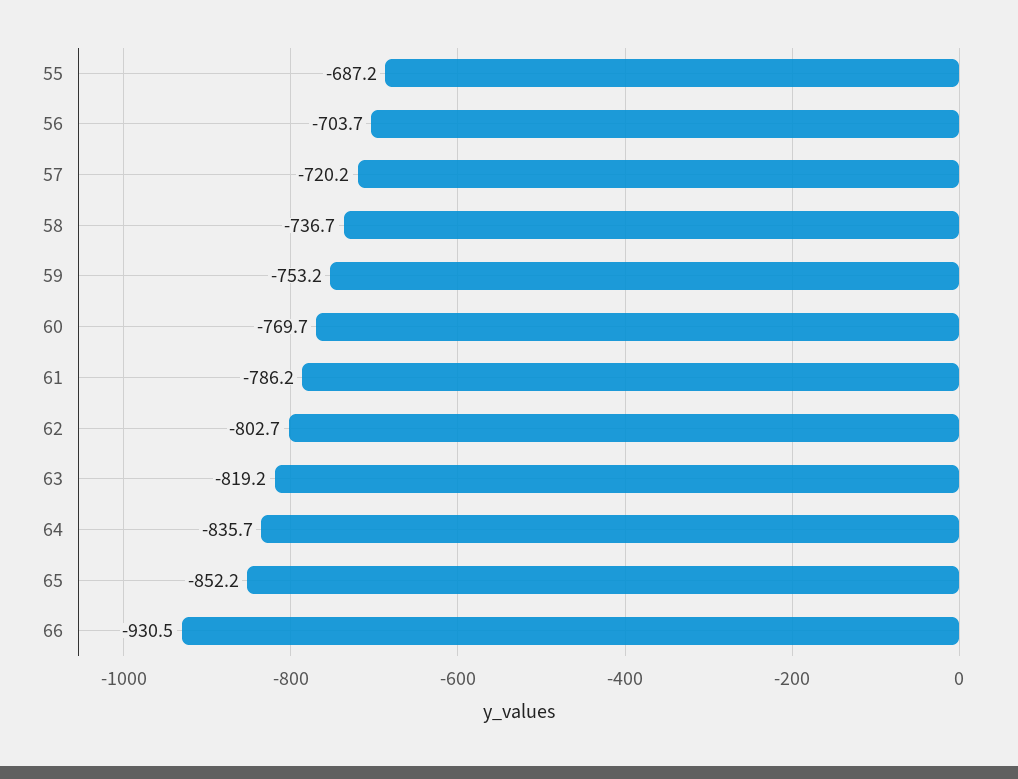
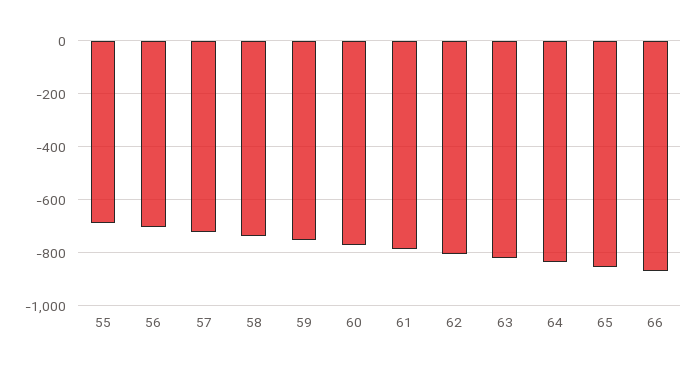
  {
    "55": -687.2,
    "56": -703.7,
    "57": -720.2,
    "58": -736.7,
    "59": -753.2,
    "60": -769.7,
    "61": -786.2,
    "62": -802.7,
    "63": -819.2,
    "64": -835.7,
    "65": -852.2,
-   "66": -930.5
+   "66": -875
  }

